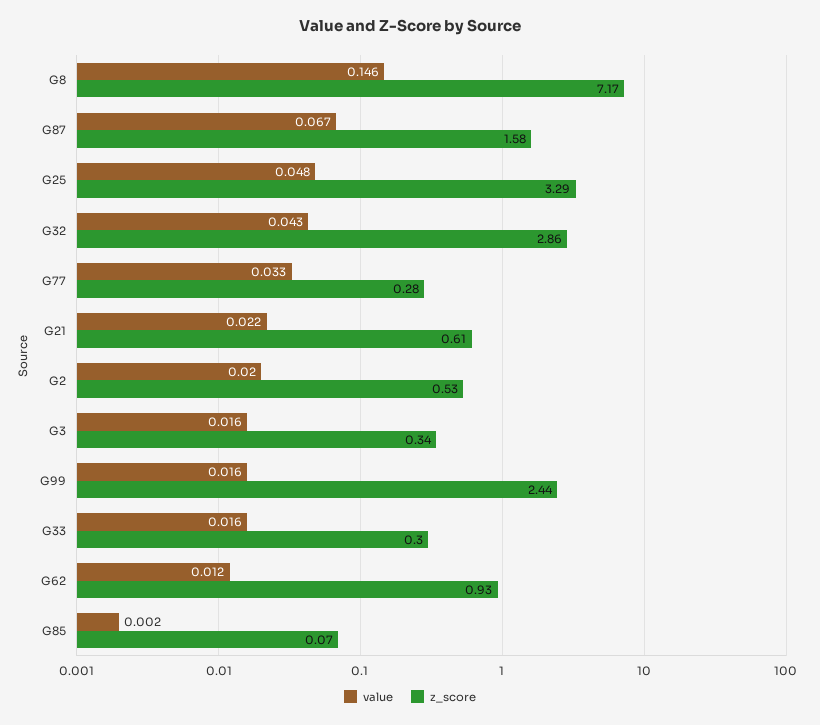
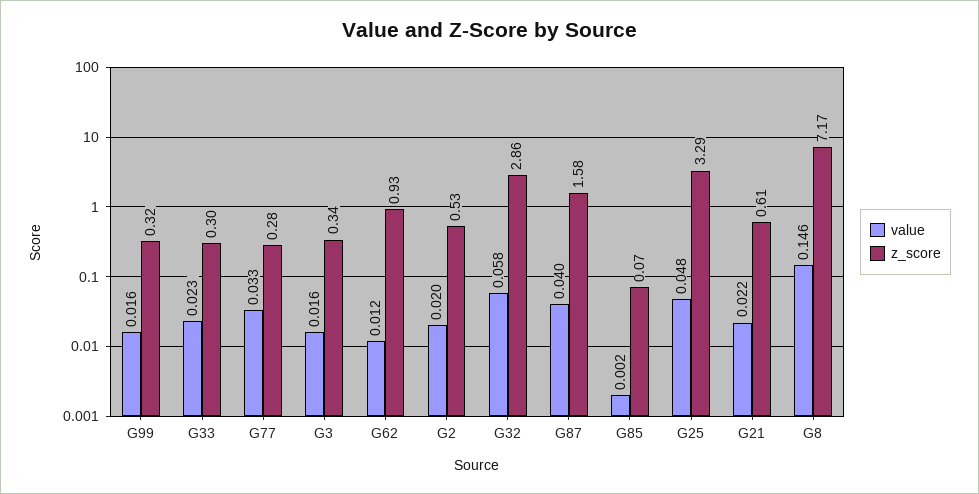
  {
    "value": {
      "G8": 0.146,
-     "G87": 0.067,
+     "G87": 0.04,
      "G25": 0.048,
-     "G32": 0.043,
+     "G32": 0.058,
      "G77": 0.033,
      "G21": 0.022,
      "G2": 0.02,
      "G3": 0.016,
      "G99": 0.016,
-     "G33": 0.016,
+     "G33": 0.023,
      "G62": 0.012,
      "G85": 0.002
    },
    "z_score": {
      "G8": 7.17,
      "G87": 1.58,
      "G25": 3.29,
      "G32": 2.86,
      "G77": 0.28,
      "G21": 0.61,
      "G2": 0.53,
      "G3": 0.34,
-     "G99": 2.44,
+     "G99": 0.32,
      "G33": 0.3,
      "G62": 0.93,
      "G85": 0.07
    }
  }

